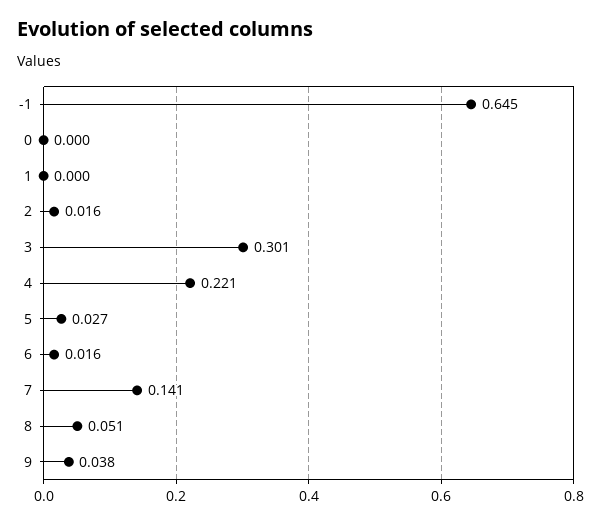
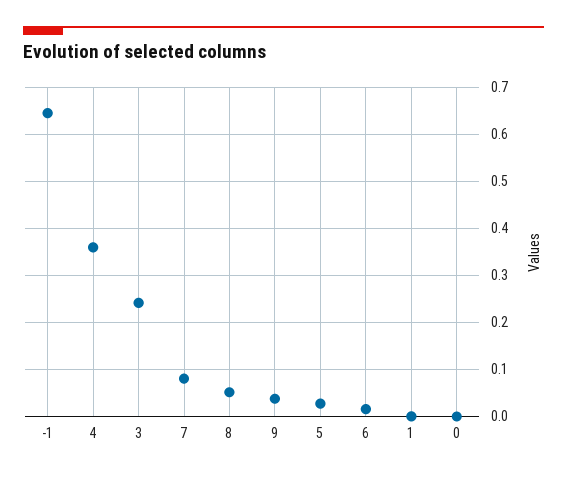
  {
    "-1": 0.645,
    "0": 0,
    "1": 0,
-   "2": 0.016,
-   "3": 0.301,
+   "3": 0.24,
-   "4": 0.221,
+   "4": 0.36,
    "5": 0.027,
    "6": 0.016,
-   "7": 0.141,
+   "7": 0.08,
    "8": 0.051,
    "9": 0.038
  }

